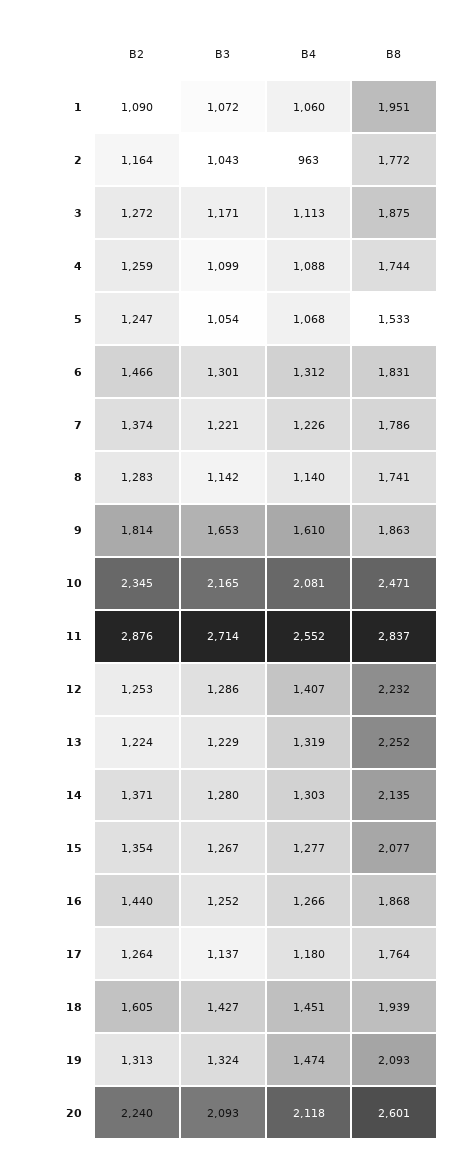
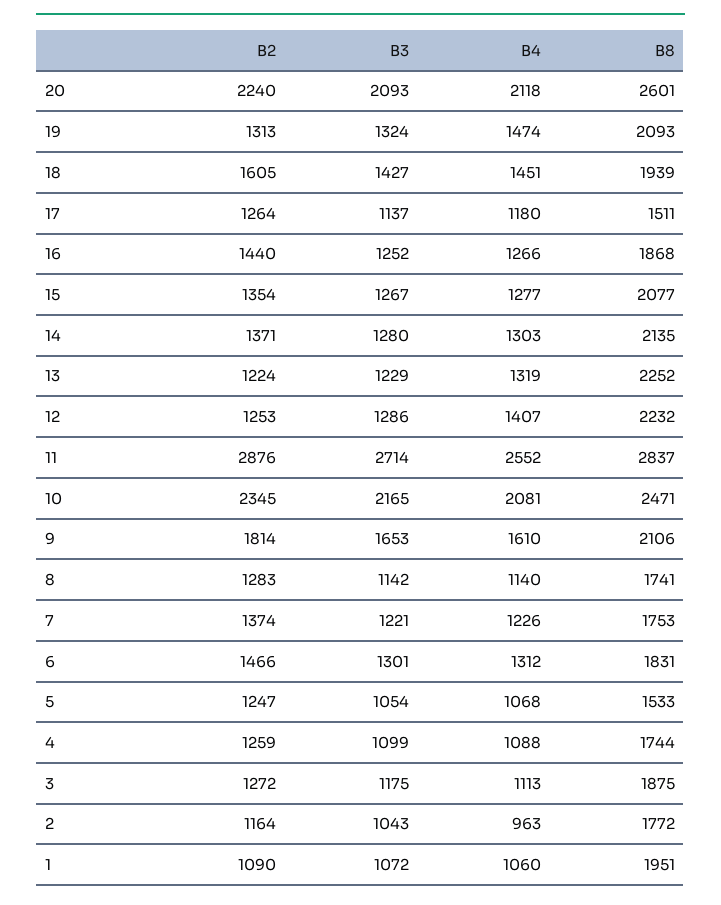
  {
    "B2": {
      "1": 1090,
      "2": 1164,
      "3": 1272,
      "4": 1259,
      "5": 1247,
      "6": 1466,
      "7": 1374,
      "8": 1283,
      "9": 1814,
      "10": 2345,
      "11": 2876,
      "12": 1253,
      "13": 1224,
      "14": 1371,
      "15": 1354,
      "16": 1440,
      "17": 1264,
      "18": 1605,
      "19": 1313,
      "20": 2240
    },
    "B3": {
      "1": 1072,
      "2": 1043,
-     "3": 1171,
+     "3": 1175,
      "4": 1099,
      "5": 1054,
      "6": 1301,
      "7": 1221,
      "8": 1142,
      "9": 1653,
      "10": 2165,
      "11": 2714,
      "12": 1286,
      "13": 1229,
      "14": 1280,
      "15": 1267,
      "16": 1252,
      "17": 1137,
      "18": 1427,
      "19": 1324,
      "20": 2093
    },
    "B4": {
      "1": 1060,
      "2": 963,
      "3": 1113,
      "4": 1088,
      "5": 1068,
      "6": 1312,
      "7": 1226,
      "8": 1140,
      "9": 1610,
      "10": 2081,
      "11": 2552,
      "12": 1407,
      "13": 1319,
      "14": 1303,
      "15": 1277,
      "16": 1266,
      "17": 1180,
      "18": 1451,
      "19": 1474,
      "20": 2118
    },
    "B8": {
      "1": 1951,
      "2": 1772,
      "3": 1875,
      "4": 1744,
      "5": 1533,
      "6": 1831,
-     "7": 1786,
+     "7": 1753,
      "8": 1741,
-     "9": 1863,
+     "9": 2106,
      "10": 2471,
      "11": 2837,
      "12": 2232,
      "13": 2252,
      "14": 2135,
      "15": 2077,
      "16": 1868,
-     "17": 1764,
+     "17": 1511,
      "18": 1939,
      "19": 2093,
      "20": 2601
    }
  }

